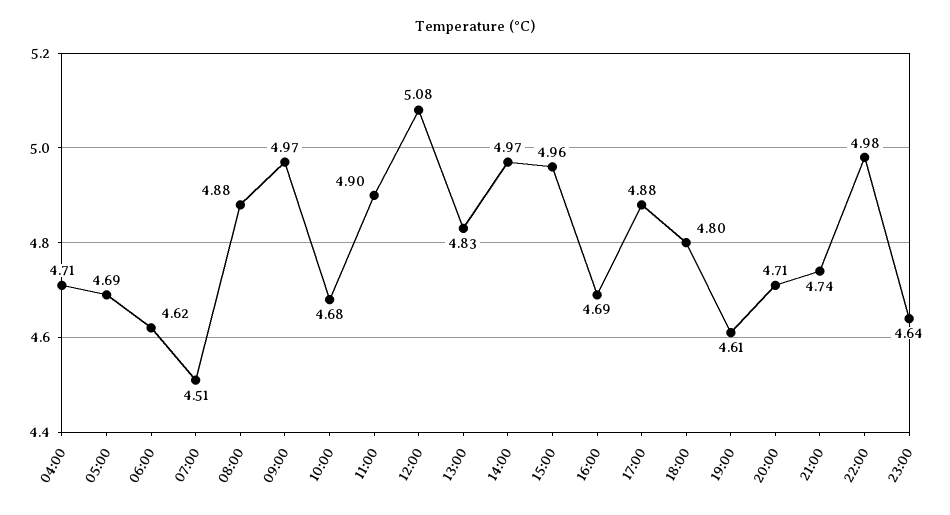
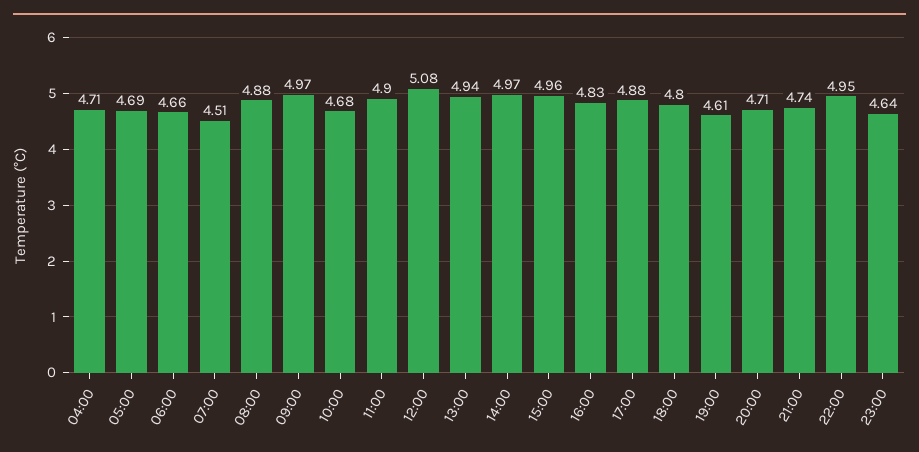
  {
    "04:00": 4.71,
    "05:00": 4.69,
-   "06:00": 4.62,
+   "06:00": 4.66,
    "07:00": 4.51,
    "08:00": 4.88,
    "09:00": 4.97,
    "10:00": 4.68,
    "11:00": 4.9,
    "12:00": 5.08,
-   "13:00": 4.83,
+   "13:00": 4.94,
    "14:00": 4.97,
    "15:00": 4.96,
-   "16:00": 4.69,
+   "16:00": 4.83,
    "17:00": 4.88,
    "18:00": 4.8,
    "19:00": 4.61,
    "20:00": 4.71,
    "21:00": 4.74,
-   "22:00": 4.98,
+   "22:00": 4.95,
    "23:00": 4.64
  }

